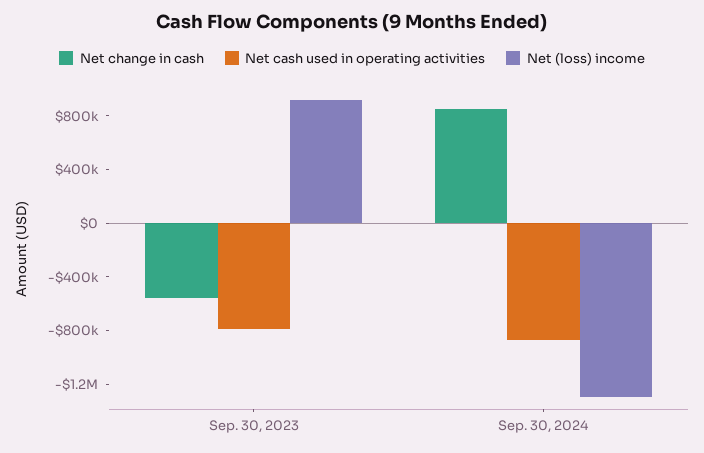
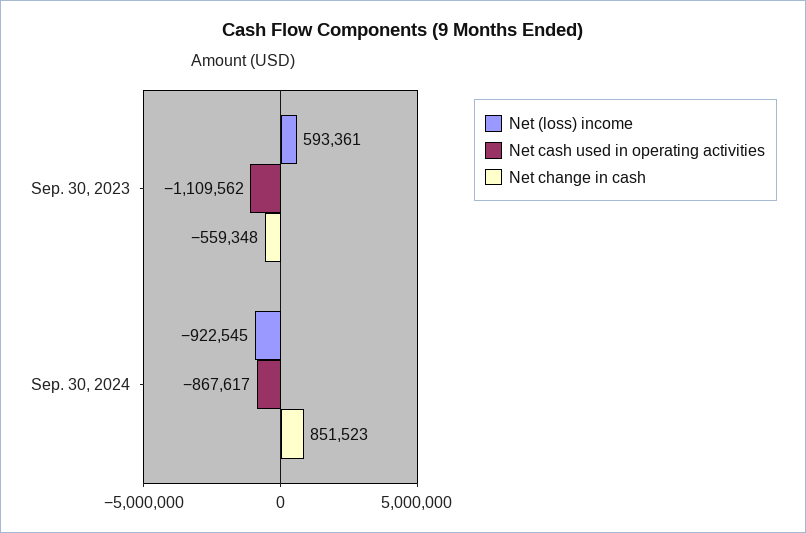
  {
    "Net change in cash": {
      "Sep. 30, 2023": -559348,
      "Sep. 30, 2024": 851523
    },
    "Net cash used in operating activities": {
-     "Sep. 30, 2023": -800000,
+     "Sep. 30, 2023": -1109562,
      "Sep. 30, 2024": -867617
    },
    "Net (loss) income": {
-     "Sep. 30, 2023": 900000,
+     "Sep. 30, 2023": 593361,
-     "Sep. 30, 2024": -1300000
+     "Sep. 30, 2024": -922545
    }
  }

